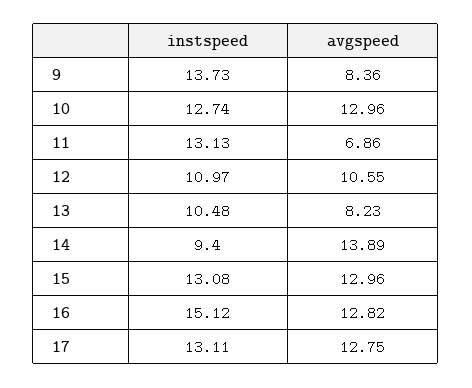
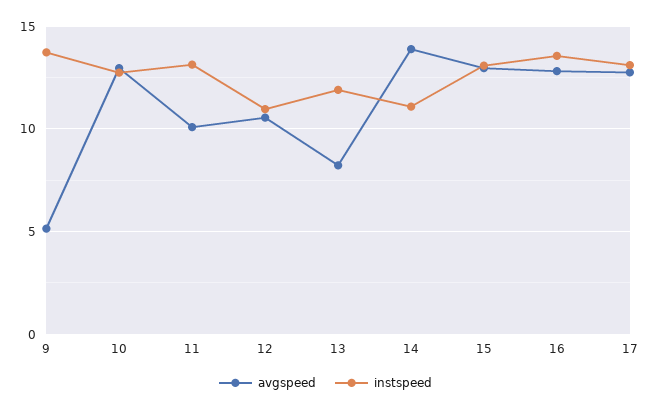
  {
    "instspeed": {
      "9": 13.73,
      "10": 12.74,
      "11": 13.13,
      "12": 10.97,
-     "13": 10.48,
+     "13": 12,
-     "14": 9.4,
+     "14": 11,
      "15": 13.08,
-     "16": 15.12,
+     "16": 13.5,
      "17": 13.11
    },
    "avgspeed": {
-     "9": 8.36,
+     "9": 5,
      "10": 12.96,
-     "11": 6.86,
+     "11": 10,
      "12": 10.55,
      "13": 8.23,
      "14": 13.89,
      "15": 12.96,
      "16": 12.82,
      "17": 12.75
    }
  }

